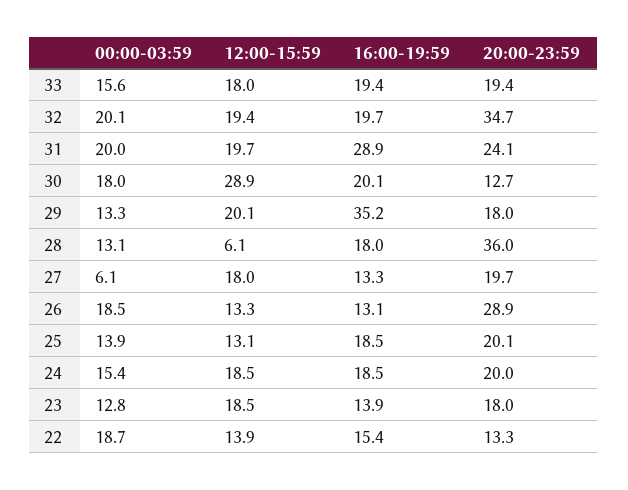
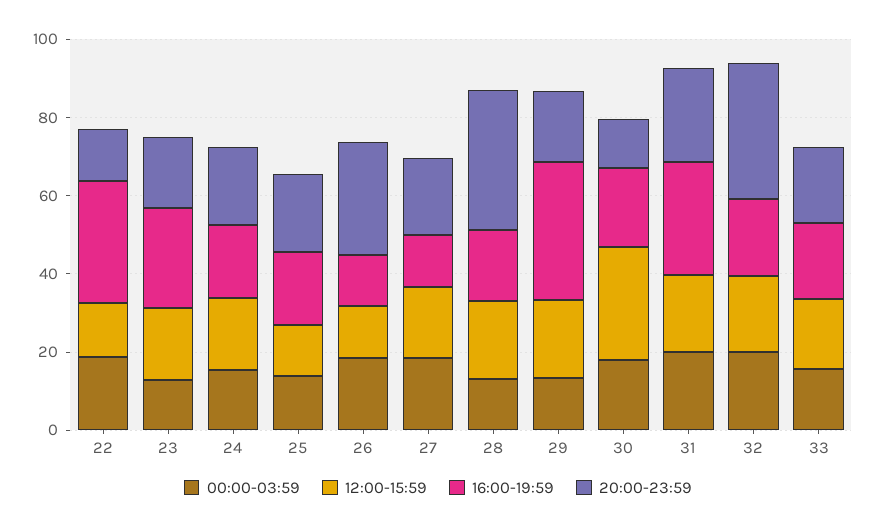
  {
    "00:00-03:59": {
      "33": 15.6,
      "32": 20.1,
      "31": 20,
      "30": 18,
      "29": 13.3,
      "28": 13.1,
-     "27": 6.1,
+     "27": 20,
      "26": 18.5,
      "25": 13.9,
      "24": 15.4,
      "23": 12.8,
      "22": 18.7
    },
    "12:00-15:59": {
      "33": 18,
      "32": 19.4,
      "31": 19.7,
      "30": 28.9,
      "29": 20.1,
-     "28": 6.1,
+     "28": 20,
      "27": 18,
      "26": 13.3,
      "25": 13.1,
      "24": 18.5,
      "23": 18.5,
      "22": 13.9
    },
    "16:00-19:59": {
      "33": 19.4,
      "32": 19.7,
      "31": 28.9,
      "30": 20.1,
      "29": 35.2,
      "28": 18,
      "27": 13.3,
      "26": 13.1,
      "25": 18.5,
      "24": 18.5,
-     "23": 13.9,
+     "23": 25,
-     "22": 15.4
+     "22": 30
    },
    "20:00-23:59": {
      "33": 19.4,
      "32": 34.7,
      "31": 24.1,
      "30": 12.7,
      "29": 18,
      "28": 36,
      "27": 19.7,
      "26": 28.9,
      "25": 20.1,
      "24": 20,
      "23": 18,
      "22": 13.3
    }
  }

